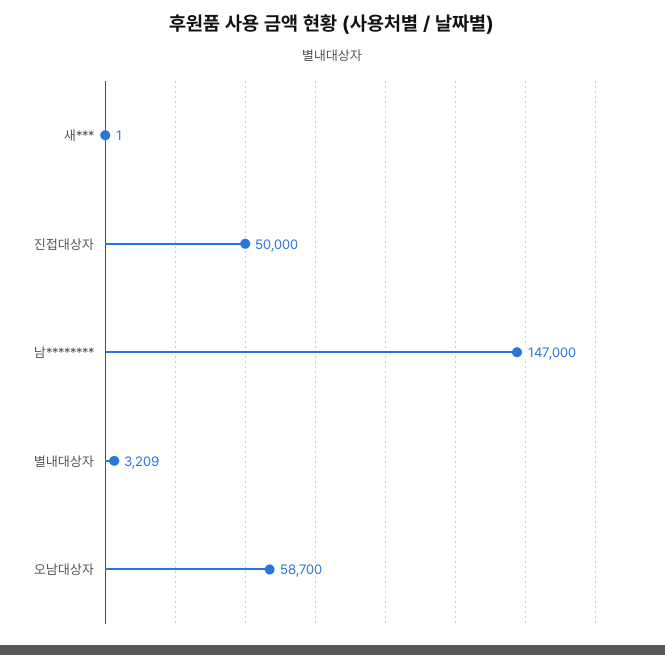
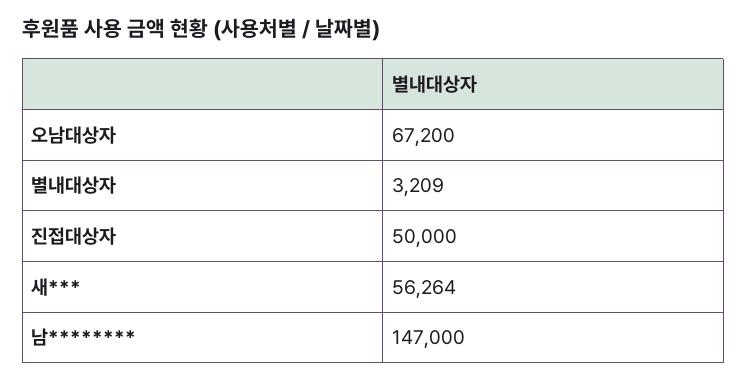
  {
-   "새***": 1,
+   "새***": 56264,
    "진접대상자": 50000,
    "남********": 147000,
    "별내대상자": 3209,
-   "오남대상자": 58700
+   "오남대상자": 67200
  }

